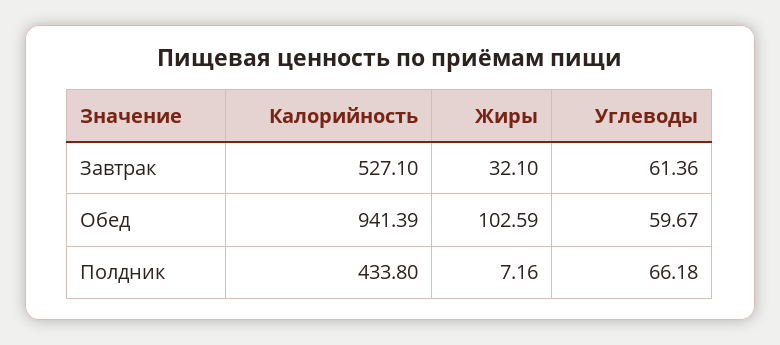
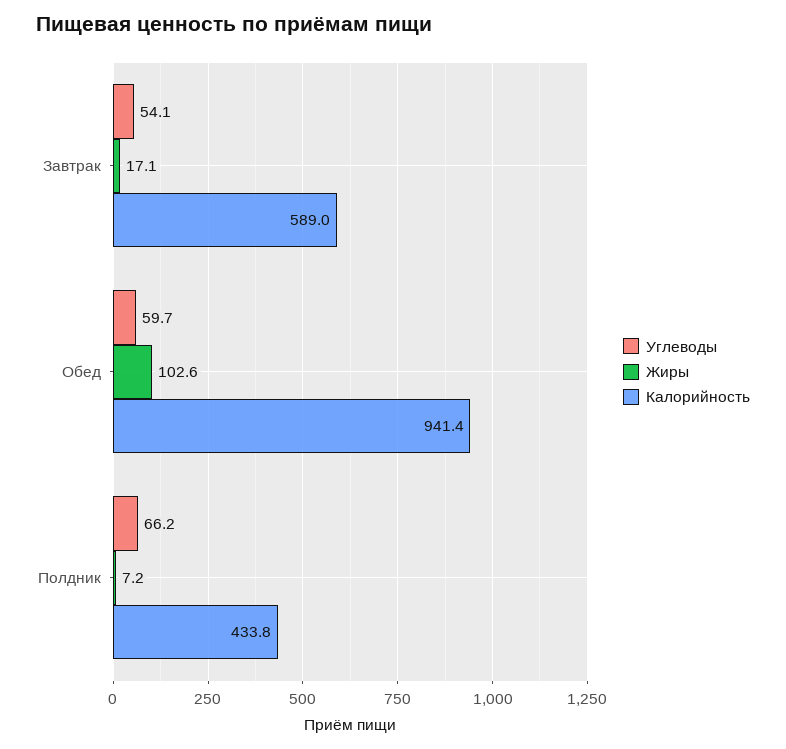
  {
    "Калорийность": {
-     "Завтрак": 527.1,
+     "Завтрак": 589,
      "Обед": 941.39,
      "Полдник": 433.8
    },
    "Жиры": {
-     "Завтрак": 32.1,
+     "Завтрак": 17.1,
      "Обед": 102.59,
      "Полдник": 7.16
    },
    "Углеводы": {
-     "Завтрак": 61.36,
+     "Завтрак": 54.1,
      "Обед": 59.67,
      "Полдник": 66.18
    }
  }

